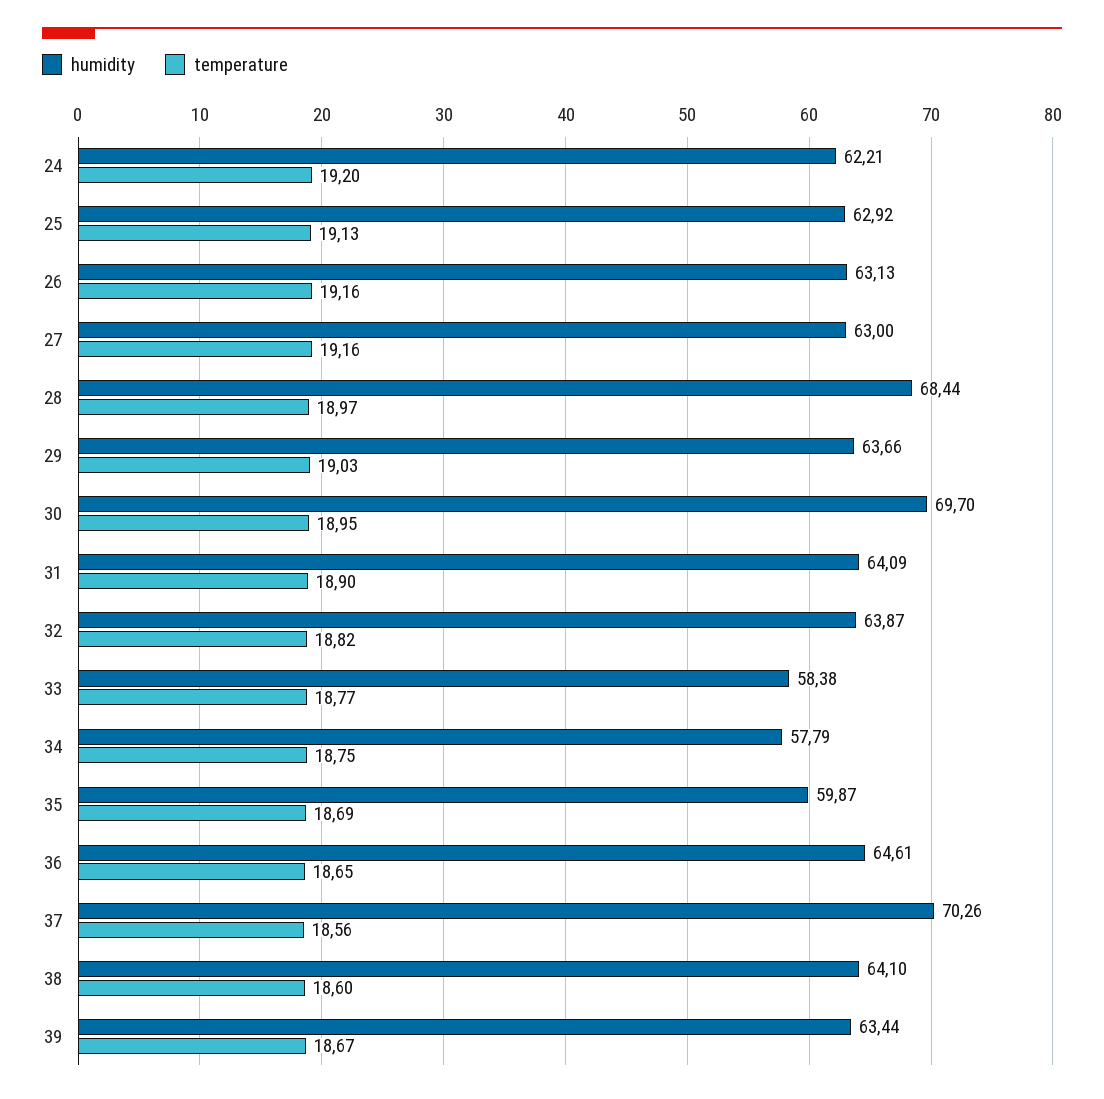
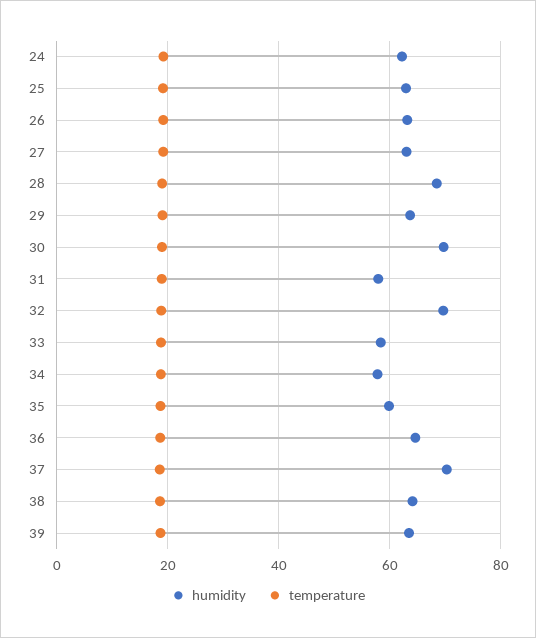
  {
    "humidity": {
      "24": 62.21,
      "25": 62.92,
      "26": 63.13,
      "27": 63,
      "28": 68.44,
      "29": 63.66,
      "30": 69.7,
-     "31": 64.09,
+     "31": 58,
-     "32": 63.87,
+     "32": 70,
      "33": 58.38,
      "34": 57.79,
      "35": 59.87,
      "36": 64.61,
      "37": 70.26,
      "38": 64.1,
      "39": 63.44
    },
    "temperature": {
      "24": 19.2,
      "25": 19.13,
      "26": 19.16,
      "27": 19.16,
      "28": 18.97,
      "29": 19.03,
      "30": 18.95,
      "31": 18.9,
      "32": 18.82,
      "33": 18.77,
      "34": 18.75,
      "35": 18.69,
      "36": 18.65,
      "37": 18.56,
      "38": 18.6,
      "39": 18.67
    }
  }

